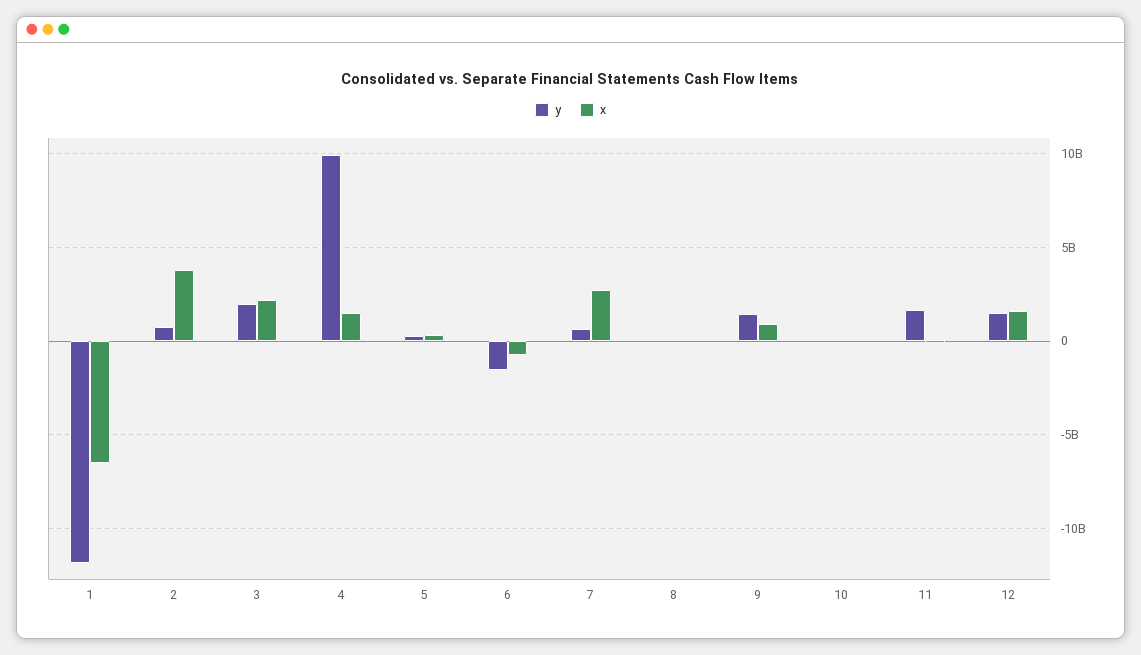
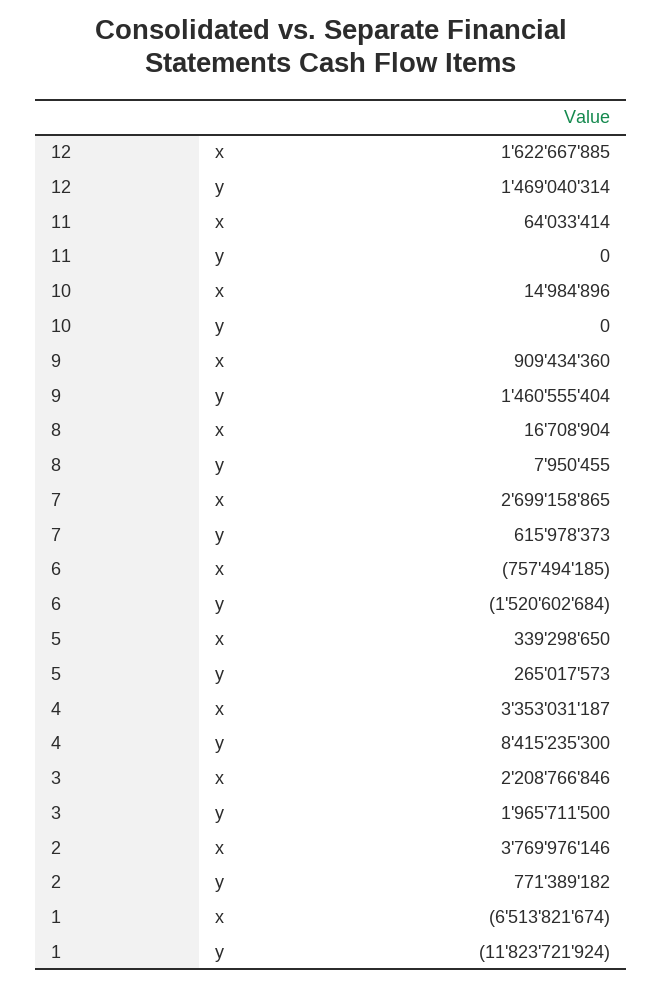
  {
    "y": {
      "1": -11823721924,
      "2": 771389182,
      "3": 1965711500,
-     "4": 10000000000,
+     "4": 8415235300,
      "5": 265017573,
      "6": -1520602684,
      "7": 615978373,
      "8": 7950455,
      "9": 1460555404,
      "10": 0,
-     "11": 1500000000,
+     "11": 0,
      "12": 1469040314
    },
    "x": {
      "1": -6513821674,
      "2": 3769976146,
      "3": 2208766846,
-     "4": 1500000000,
+     "4": 3353031187,
      "5": 339298650,
      "6": -757494185,
      "7": 2699158865,
      "8": 16708904,
      "9": 909434360,
      "10": 14984896,
      "11": 64033414,
      "12": 1622667885
    }
  }

